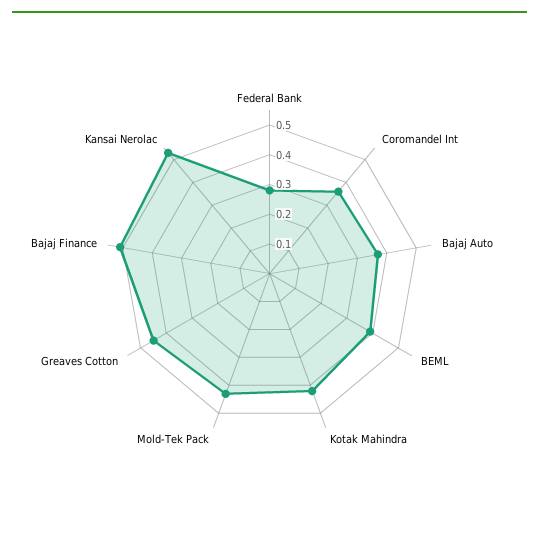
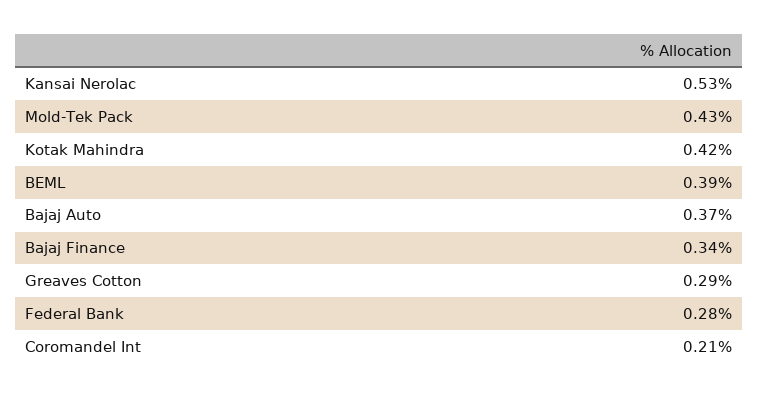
  {
    "Federal Bank": 0.28,
-   "Coromandel Int": 0.35,
+   "Coromandel Int": 0.21,
    "Bajaj Auto": 0.37,
    "BEML": 0.39,
    "Kotak Mahindra": 0.42,
    "Mold-Tek Pack": 0.43,
-   "Greaves Cotton": 0.45,
+   "Greaves Cotton": 0.29,
-   "Bajaj Finance": 0.5,
+   "Bajaj Finance": 0.34,
    "Kansai Nerolac": 0.53
  }

